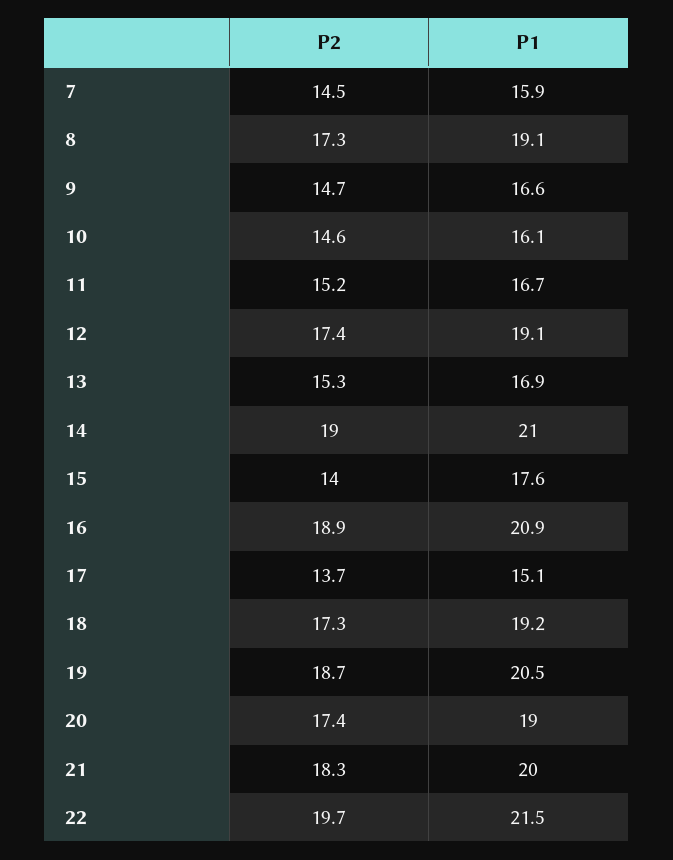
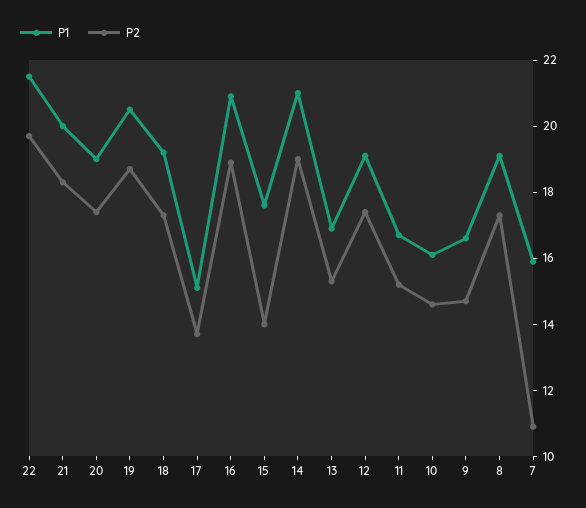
  {
    "P2": {
-     "7": 14.5,
+     "7": 11,
      "8": 17.3,
      "9": 14.7,
      "10": 14.6,
      "11": 15.2,
      "12": 17.4,
      "13": 15.3,
      "14": 19,
      "15": 14,
      "16": 18.9,
      "17": 13.7,
      "18": 17.3,
      "19": 18.7,
      "20": 17.4,
      "21": 18.3,
      "22": 19.7
    },
    "P1": {
      "7": 15.9,
      "8": 19.1,
      "9": 16.6,
      "10": 16.1,
      "11": 16.7,
      "12": 19.1,
      "13": 16.9,
      "14": 21,
      "15": 17.6,
      "16": 20.9,
      "17": 15.1,
      "18": 19.2,
      "19": 20.5,
      "20": 19,
      "21": 20,
      "22": 21.5
    }
  }

